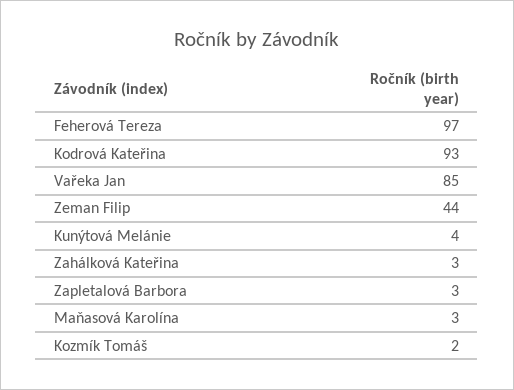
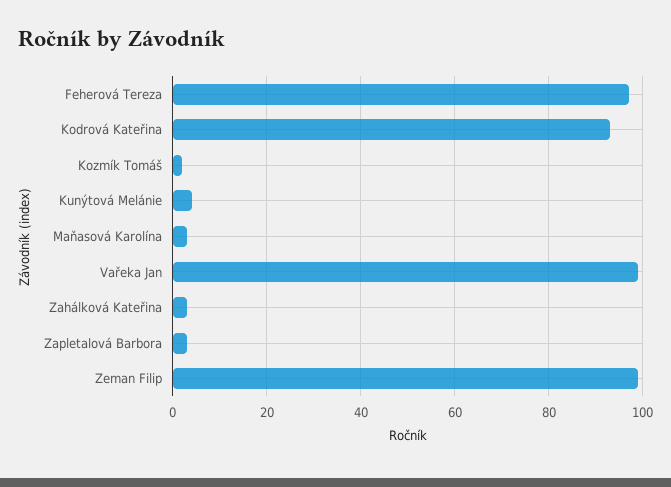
  {
    "Feherová Tereza": 97,
    "Kodrová Kateřina": 93,
-   "Vařeka Jan": 85,
+   "Vařeka Jan": 100,
-   "Zeman Filip": 44,
+   "Zeman Filip": 100,
    "Kunýtová Melánie": 4,
    "Zahálková Kateřina": 3,
    "Zapletalová Barbora": 3,
    "Maňasová Karolína": 3,
    "Kozmík Tomáš": 2
  }

